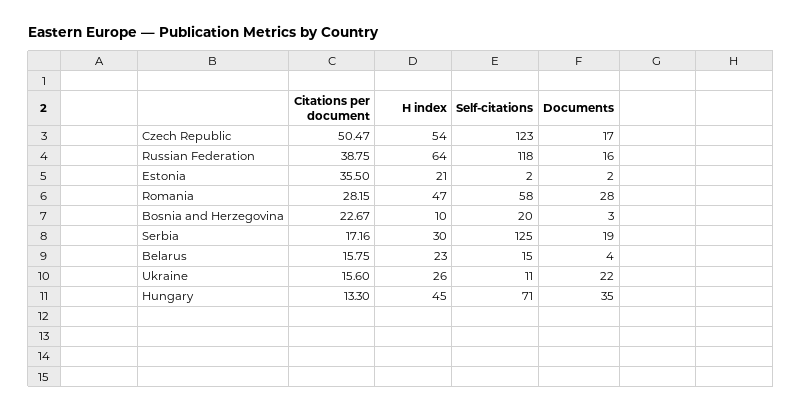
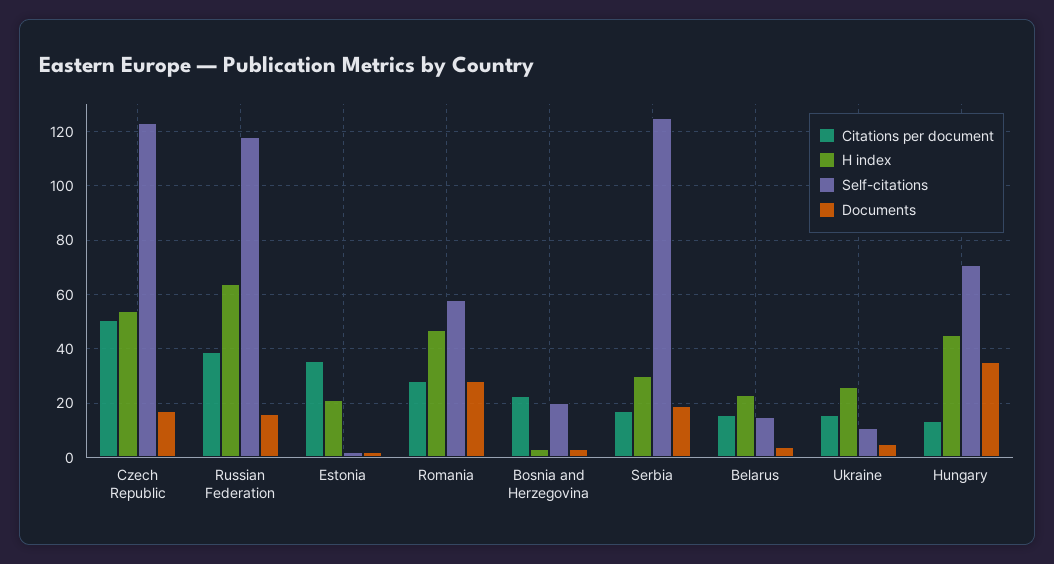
  {
    "Citations per document": {
      "Czech Republic": 50.47,
      "Russian Federation": 38.75,
      "Estonia": 35.5,
      "Romania": 28.15,
      "Bosnia and Herzegovina": 22.67,
      "Serbia": 17.16,
      "Belarus": 15.75,
      "Ukraine": 15.6,
      "Hungary": 13.3
    },
    "H index": {
      "Czech Republic": 54,
      "Russian Federation": 64,
      "Estonia": 21,
      "Romania": 47,
-     "Bosnia and Herzegovina": 10,
+     "Bosnia and Herzegovina": 2.5,
      "Serbia": 30,
      "Belarus": 23,
      "Ukraine": 26,
      "Hungary": 45
    },
    "Self-citations": {
      "Czech Republic": 123,
      "Russian Federation": 118,
      "Estonia": 2,
      "Romania": 58,
      "Bosnia and Herzegovina": 20,
      "Serbia": 125,
      "Belarus": 15,
      "Ukraine": 11,
      "Hungary": 71
    },
    "Documents": {
      "Czech Republic": 17,
      "Russian Federation": 16,
      "Estonia": 2,
      "Romania": 28,
      "Bosnia and Herzegovina": 3,
      "Serbia": 19,
      "Belarus": 4,
-     "Ukraine": 22,
+     "Ukraine": 5,
      "Hungary": 35
    }
  }

